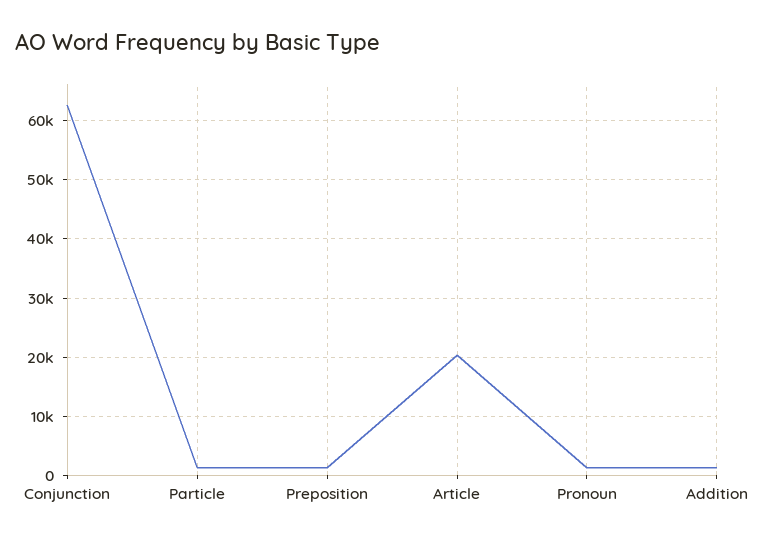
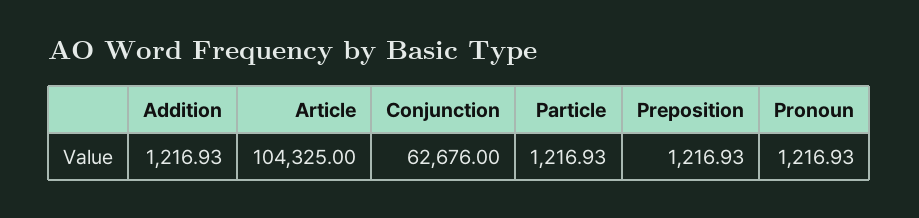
  {
    "Conjunction": 62676,
    "Particle": 1216.93,
    "Preposition": 1216.93,
-   "Article": 20000,
+   "Article": 104325,
    "Pronoun": 1216.93,
    "Addition": 1216.93
  }

